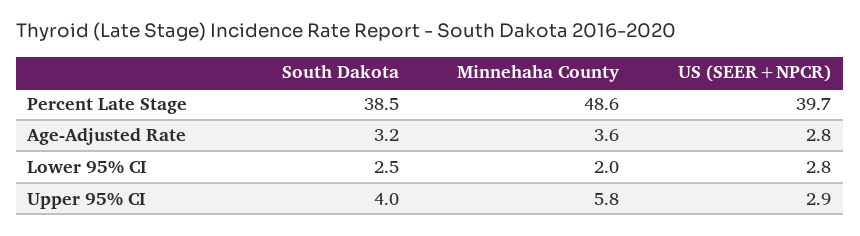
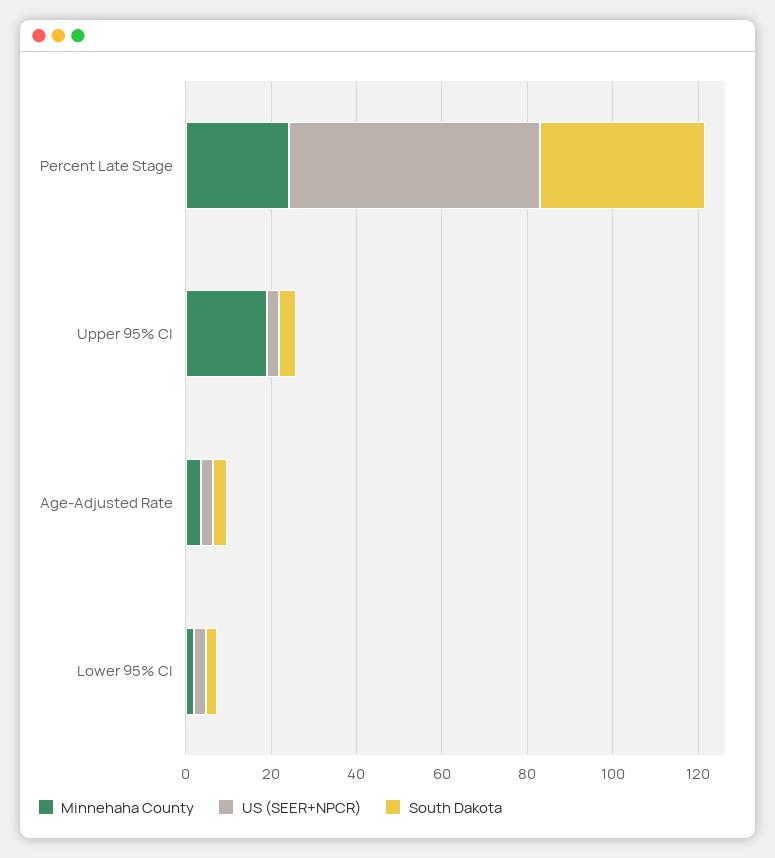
  {
    "South Dakota": {
      "Percent Late Stage": 38.5,
      "Age-Adjusted Rate": 3.2,
      "Lower 95% CI": 2.5,
      "Upper 95% CI": 4
    },
    "Minnehaha County": {
-     "Percent Late Stage": 48.6,
+     "Percent Late Stage": 25,
      "Age-Adjusted Rate": 3.6,
      "Lower 95% CI": 2,
-     "Upper 95% CI": 5.8
+     "Upper 95% CI": 20
    },
    "US (SEER+NPCR)": {
-     "Percent Late Stage": 39.7,
+     "Percent Late Stage": 60,
      "Age-Adjusted Rate": 2.8,
      "Lower 95% CI": 2.8,
      "Upper 95% CI": 2.9
    }
  }

